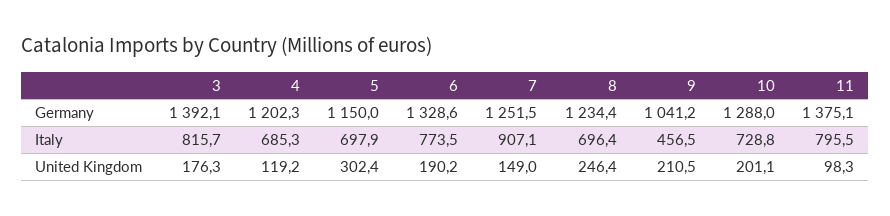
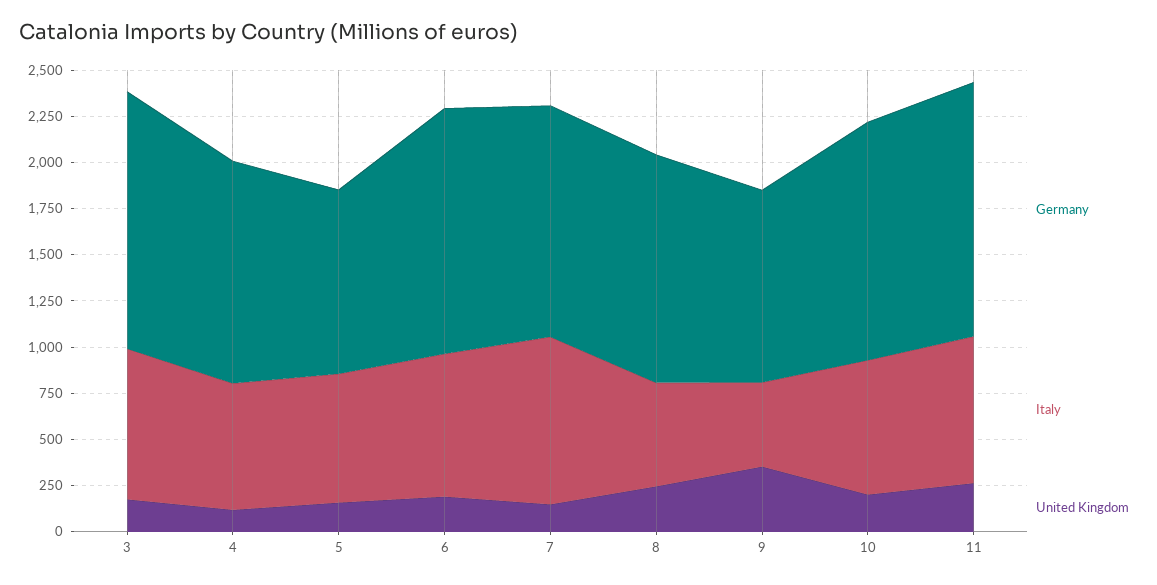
  {
    "Germany": {
      "3": 1392.1,
      "4": 1202.3,
-     "5": 1150,
+     "5": 1000,
      "6": 1328.6,
      "7": 1251.5,
      "8": 1234.4,
      "9": 1041.2,
      "10": 1288,
      "11": 1375.1
    },
    "Italy": {
      "3": 815.7,
      "4": 685.3,
      "5": 697.9,
      "6": 773.5,
      "7": 907.1,
-     "8": 696.4,
+     "8": 550,
      "9": 456.5,
      "10": 728.8,
      "11": 795.5
    },
    "United Kingdom": {
      "3": 176.3,
      "4": 119.2,
-     "5": 302.4,
+     "5": 150,
      "6": 190.2,
      "7": 149,
      "8": 246.4,
-     "9": 210.5,
+     "9": 350,
      "10": 201.1,
-     "11": 98.3
+     "11": 250
    }
  }

